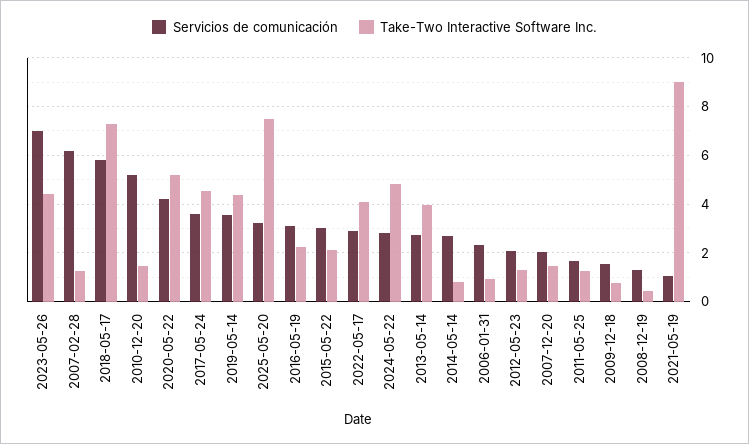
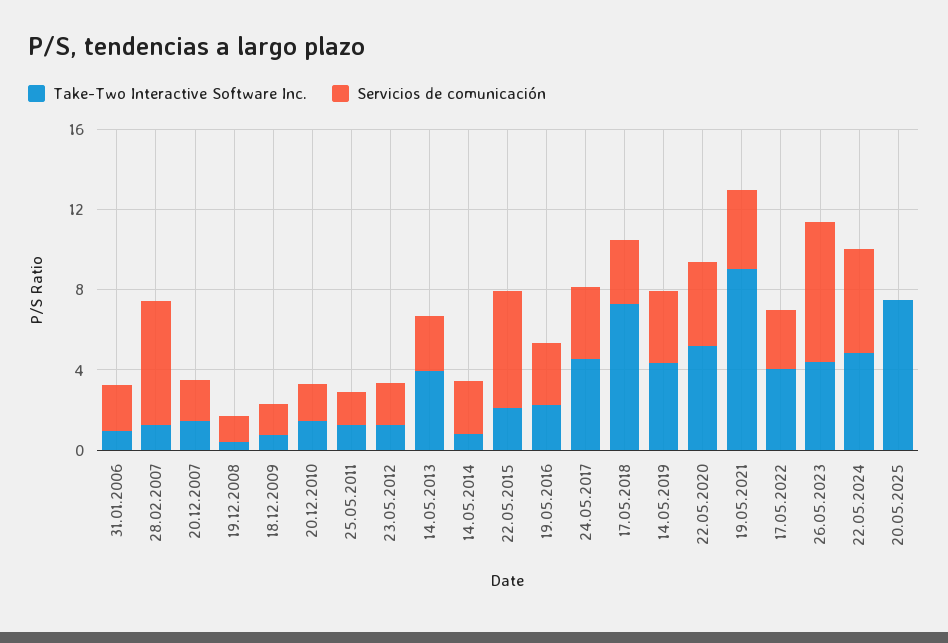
  {
    "Servicios de comunicación": {
      "2023-05-26": 7,
      "2007-02-28": 6.25,
-     "2018-05-17": 5.75,
+     "2018-05-17": 3,
-     "2010-12-20": 5.25,
+     "2010-12-20": 2,
      "2020-05-22": 4.25,
      "2017-05-24": 3.5,
      "2019-05-14": 3.5,
-     "2025-05-20": 3.25,
+     "2025-05-20": 0,
      "2016-05-19": 3,
-     "2015-05-22": 3,
+     "2015-05-22": 6,
      "2022-05-17": 3,
-     "2024-05-22": 2.75,
+     "2024-05-22": 5,
      "2013-05-14": 2.75,
      "2014-05-14": 2.75,
      "2006-01-31": 2.25,
      "2012-05-23": 2,
      "2007-12-20": 2,
      "2011-05-25": 1.75,
      "2009-12-18": 1.5,
      "2008-12-19": 1.25,
-     "2021-05-19": 1
+     "2021-05-19": 4
    },
    "Take-Two Interactive Software Inc.": {
      "2023-05-26": 4.5,
      "2007-02-28": 1.25,
      "2018-05-17": 7.25,
      "2010-12-20": 1.5,
      "2020-05-22": 5.25,
      "2017-05-24": 4.5,
      "2019-05-14": 4.25,
      "2025-05-20": 7.5,
      "2016-05-19": 2.25,
      "2015-05-22": 2.25,
      "2022-05-17": 4,
      "2024-05-22": 4.75,
      "2013-05-14": 4,
      "2014-05-14": 0.75,
      "2006-01-31": 1,
      "2012-05-23": 1.25,
      "2007-12-20": 1.5,
      "2011-05-25": 1.25,
      "2009-12-18": 0.75,
      "2008-12-19": 0.5,
      "2021-05-19": 9
    }
  }

